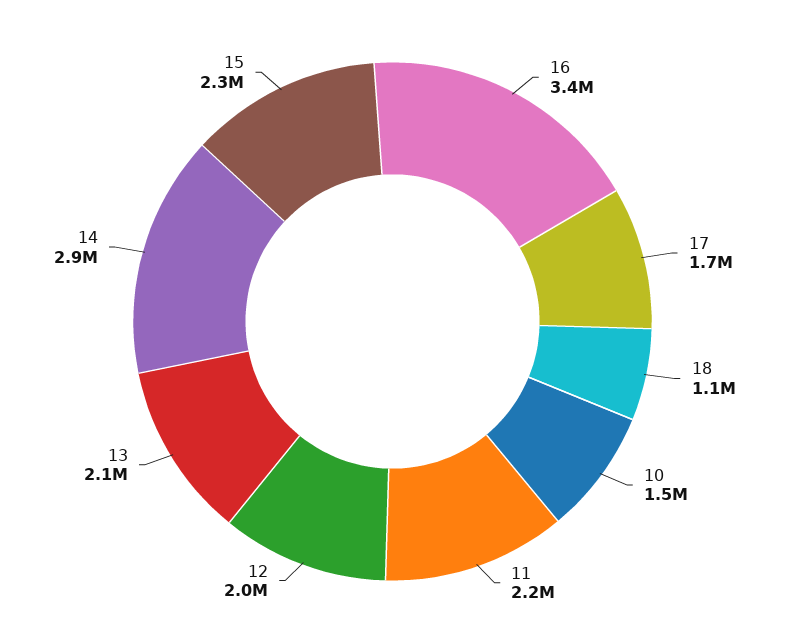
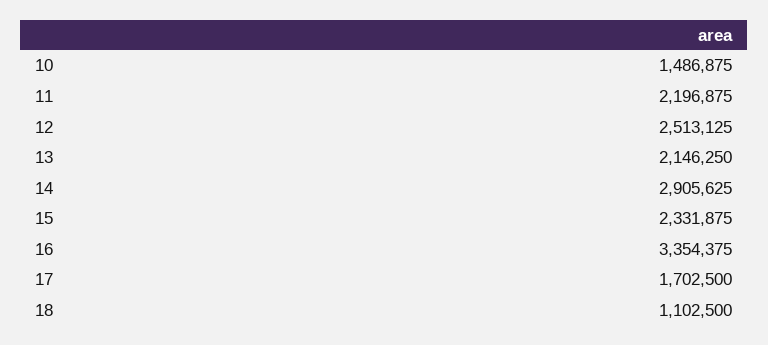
  {
    "16": 3354375,
    "17": 1702500,
    "18": 1102500,
    "10": 1486875,
    "11": 2196875,
-   "12": 2000000,
+   "12": 2513125,
    "13": 2146250,
    "14": 2905625,
    "15": 2331875
  }

